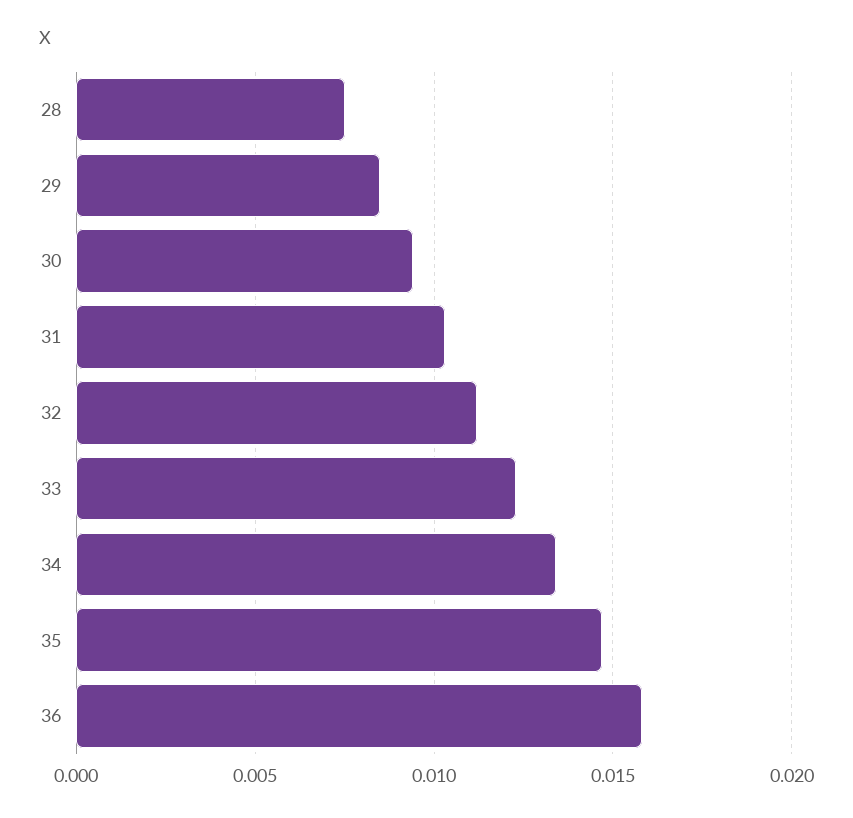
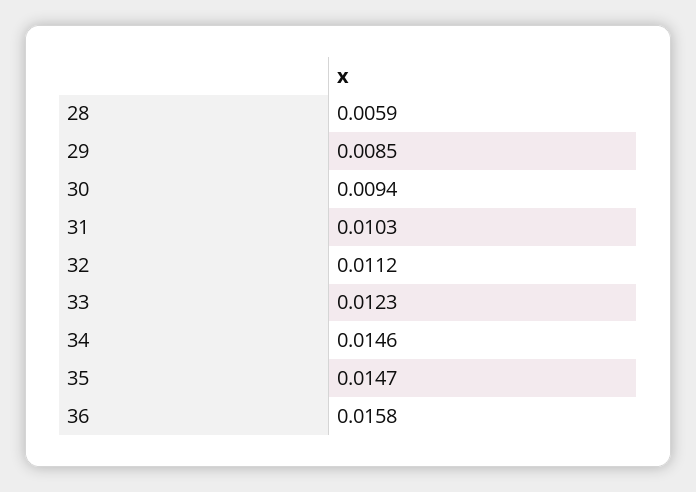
  {
-   "28": 0.0075,
+   "28": 0.0059,
    "29": 0.0085,
    "30": 0.0094,
    "31": 0.0103,
    "32": 0.0112,
    "33": 0.0123,
-   "34": 0.0135,
+   "34": 0.0146,
    "35": 0.0147,
    "36": 0.0158
  }

